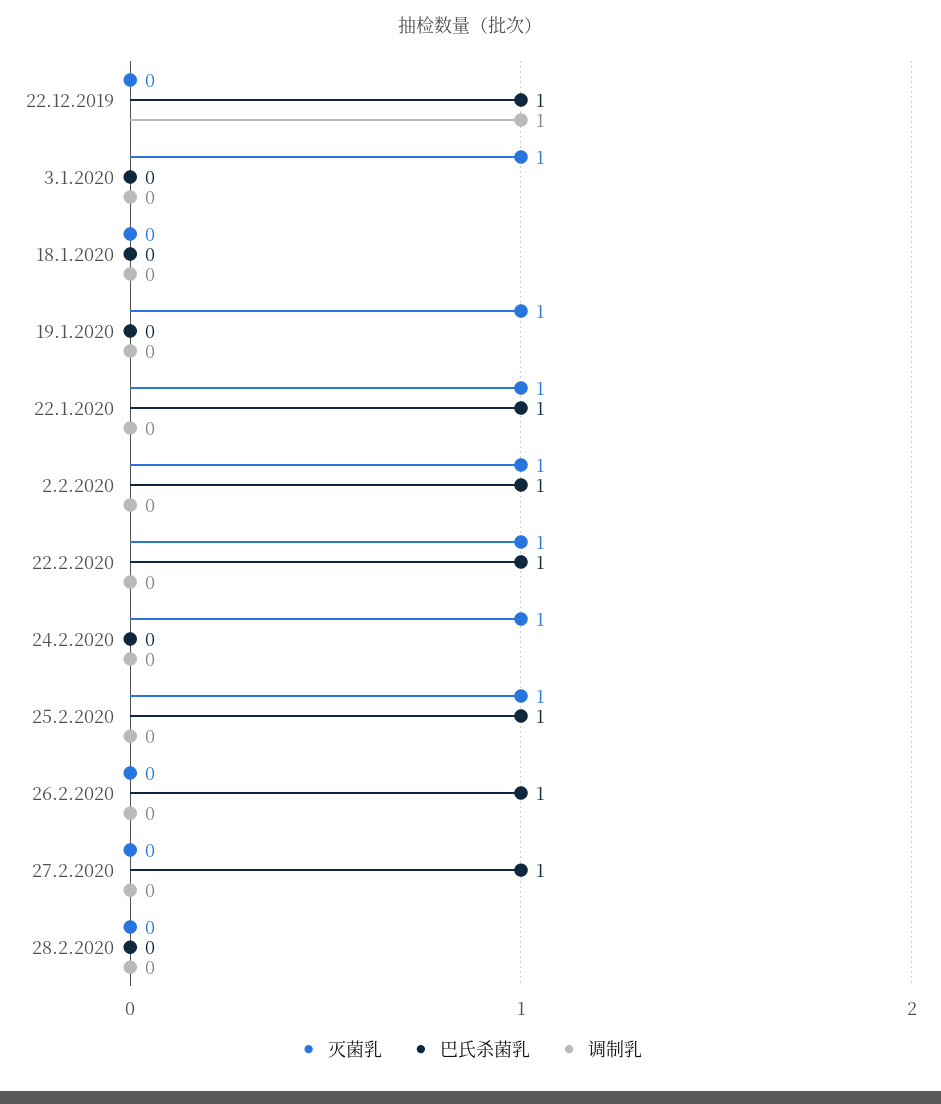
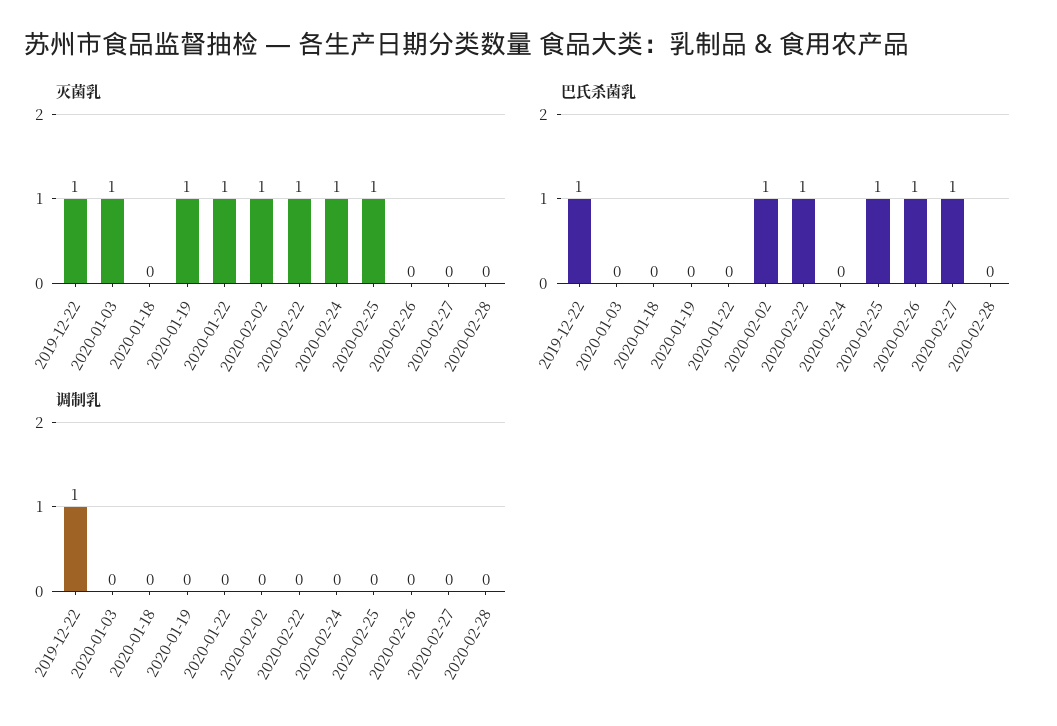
  {
    "灭菌乳": {
-     "22.12.2019": 0,
+     "22.12.2019": 1,
      "3.1.2020": 1,
      "18.1.2020": 0,
      "19.1.2020": 1,
      "22.1.2020": 1,
      "2.2.2020": 1,
      "22.2.2020": 1,
      "24.2.2020": 1,
      "25.2.2020": 1,
      "26.2.2020": 0,
      "27.2.2020": 0,
      "28.2.2020": 0
    },
    "巴氏杀菌乳": {
      "22.12.2019": 1,
      "3.1.2020": 0,
      "18.1.2020": 0,
      "19.1.2020": 0,
-     "22.1.2020": 1,
+     "22.1.2020": 0,
      "2.2.2020": 1,
      "22.2.2020": 1,
      "24.2.2020": 0,
      "25.2.2020": 1,
      "26.2.2020": 1,
      "27.2.2020": 1,
      "28.2.2020": 0
    },
    "调制乳": {
      "22.12.2019": 1,
      "3.1.2020": 0,
      "18.1.2020": 0,
      "19.1.2020": 0,
      "22.1.2020": 0,
      "2.2.2020": 0,
      "22.2.2020": 0,
      "24.2.2020": 0,
      "25.2.2020": 0,
      "26.2.2020": 0,
      "27.2.2020": 0,
      "28.2.2020": 0
    }
  }

